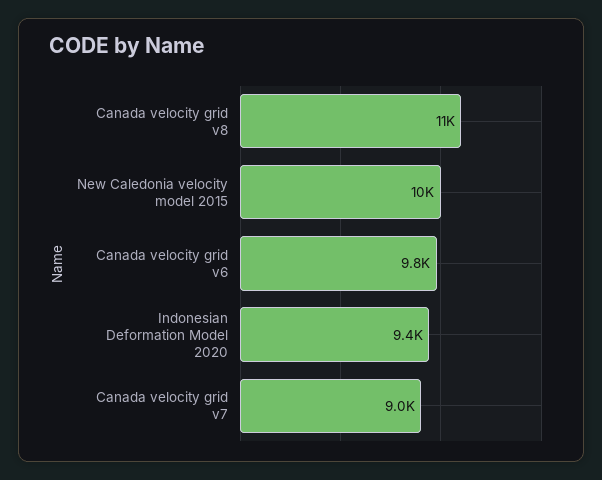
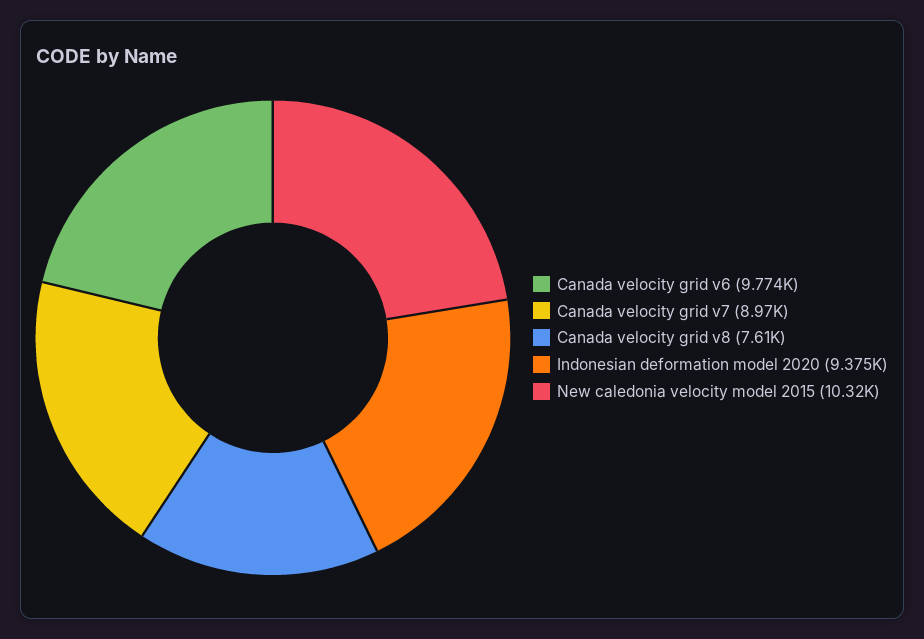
  {
-   "Canada velocity grid v8": 11000,
+   "Canada velocity grid v8": 7610,
    "New Caledonia velocity model 2015": 10320,
    "Canada velocity grid v6": 9774,
    "Indonesian Deformation Model 2020": 9375,
    "Canada velocity grid v7": 8970
  }

